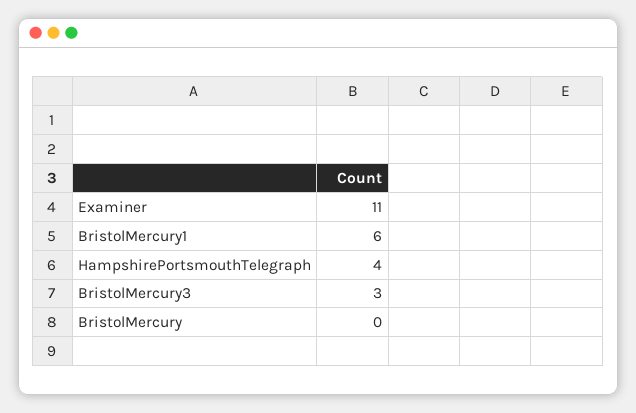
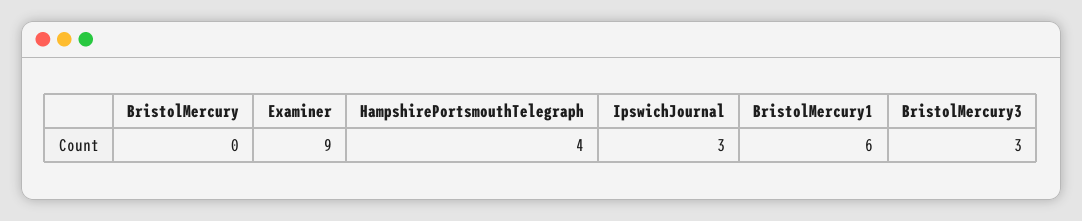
  {
-   "Examiner": 11,
+   "Examiner": 9,
    "BristolMercury1": 6,
    "HampshirePortsmouthTelegraph": 4,
    "BristolMercury3": 3,
-   "BristolMercury": 0
+   "BristolMercury": 0,
+   "IpswichJournal": 3
  }

